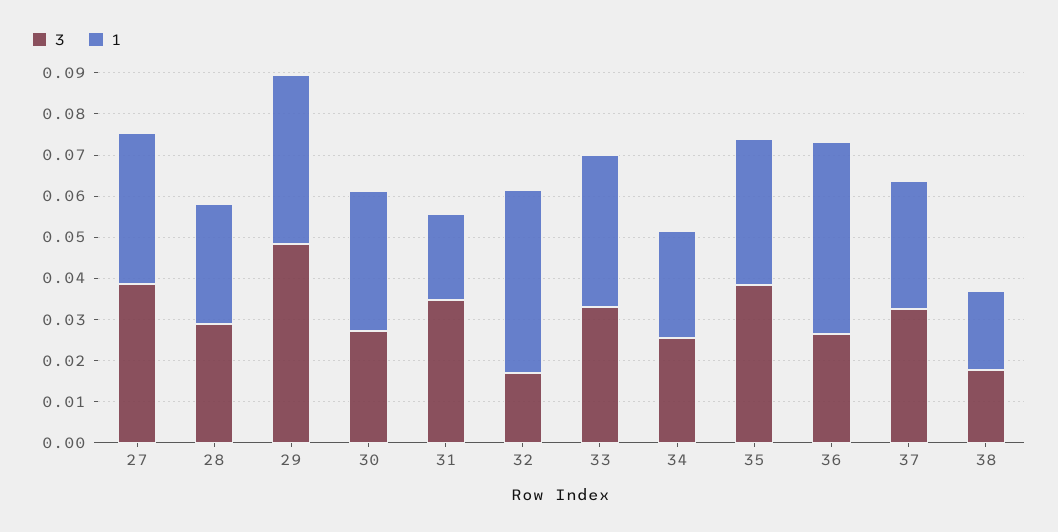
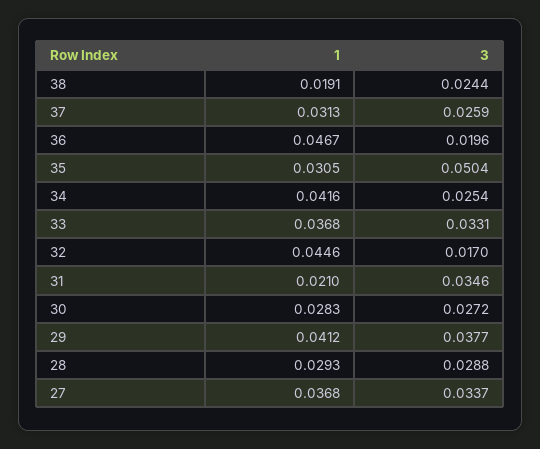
  {
    "3": {
-     "27": 0.038,
+     "27": 0.0337,
      "28": 0.0288,
-     "29": 0.048,
+     "29": 0.0377,
      "30": 0.0272,
      "31": 0.0346,
      "32": 0.017,
      "33": 0.0331,
      "34": 0.0254,
-     "35": 0.038,
+     "35": 0.0504,
-     "36": 0.026,
+     "36": 0.0196,
-     "37": 0.032,
+     "37": 0.0259,
-     "38": 0.018
+     "38": 0.0244
    },
    "1": {
      "27": 0.0368,
      "28": 0.0293,
      "29": 0.0412,
-     "30": 0.034,
+     "30": 0.0283,
      "31": 0.021,
      "32": 0.0446,
      "33": 0.0368,
-     "34": 0.026,
+     "34": 0.0416,
-     "35": 0.036,
+     "35": 0.0305,
      "36": 0.0467,
      "37": 0.0313,
      "38": 0.0191
    }
  }

